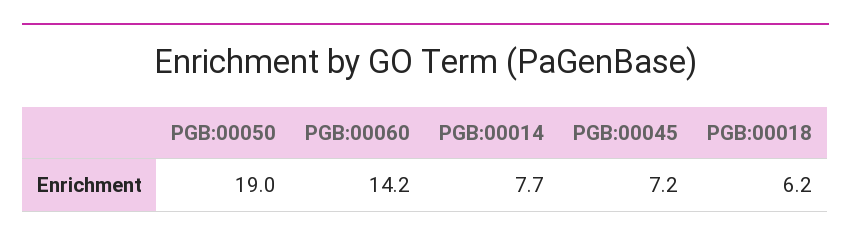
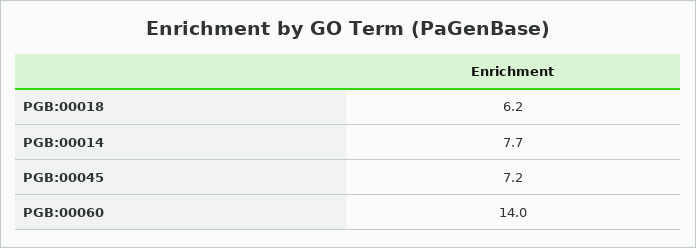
  {
-   "PGB:00050": 19,
-   "PGB:00060": 14.2,
+   "PGB:00060": 14,
    "PGB:00014": 7.7,
    "PGB:00045": 7.2,
    "PGB:00018": 6.2
  }

